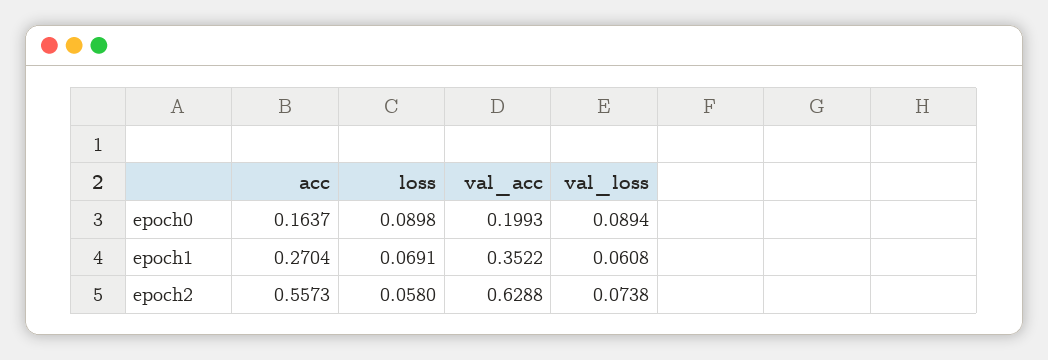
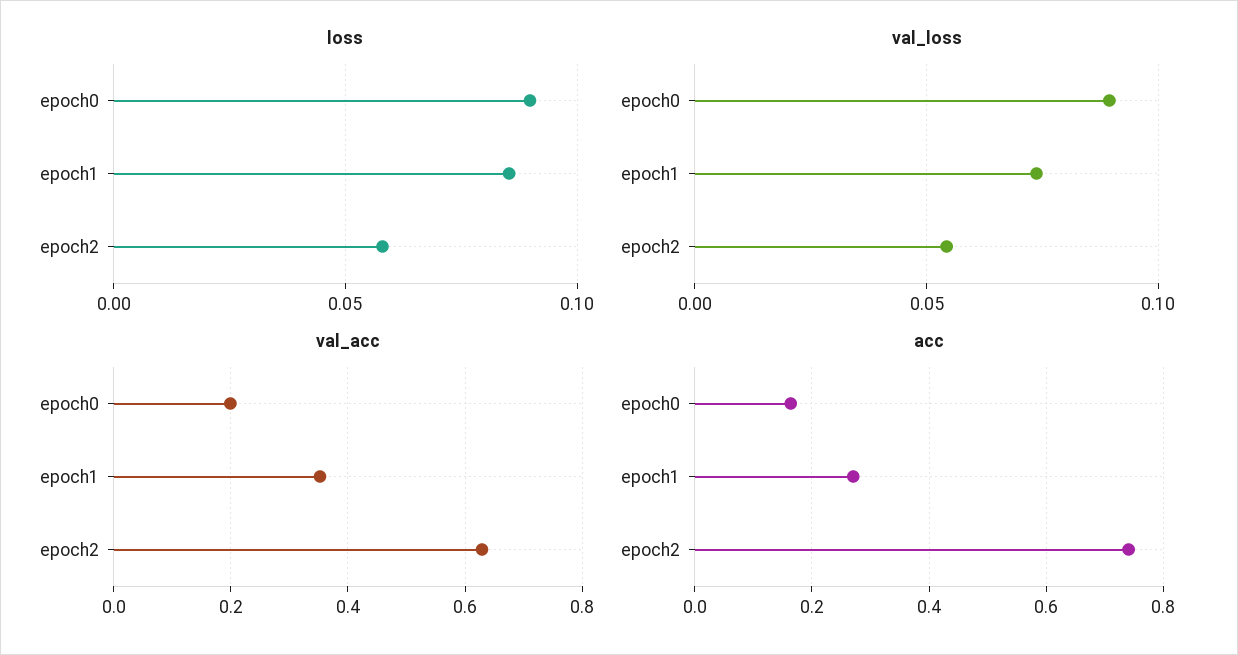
  {
    "acc": {
      "epoch0": 0.1637,
      "epoch1": 0.2704,
-     "epoch2": 0.5573
+     "epoch2": 0.74
    },
    "loss": {
      "epoch0": 0.0898,
-     "epoch1": 0.0691,
+     "epoch1": 0.085,
      "epoch2": 0.058
    },
    "val_acc": {
      "epoch0": 0.1993,
      "epoch1": 0.3522,
      "epoch2": 0.6288
    },
    "val_loss": {
      "epoch0": 0.0894,
-     "epoch1": 0.0608,
+     "epoch1": 0.075,
-     "epoch2": 0.0738
+     "epoch2": 0.055
    }
  }

